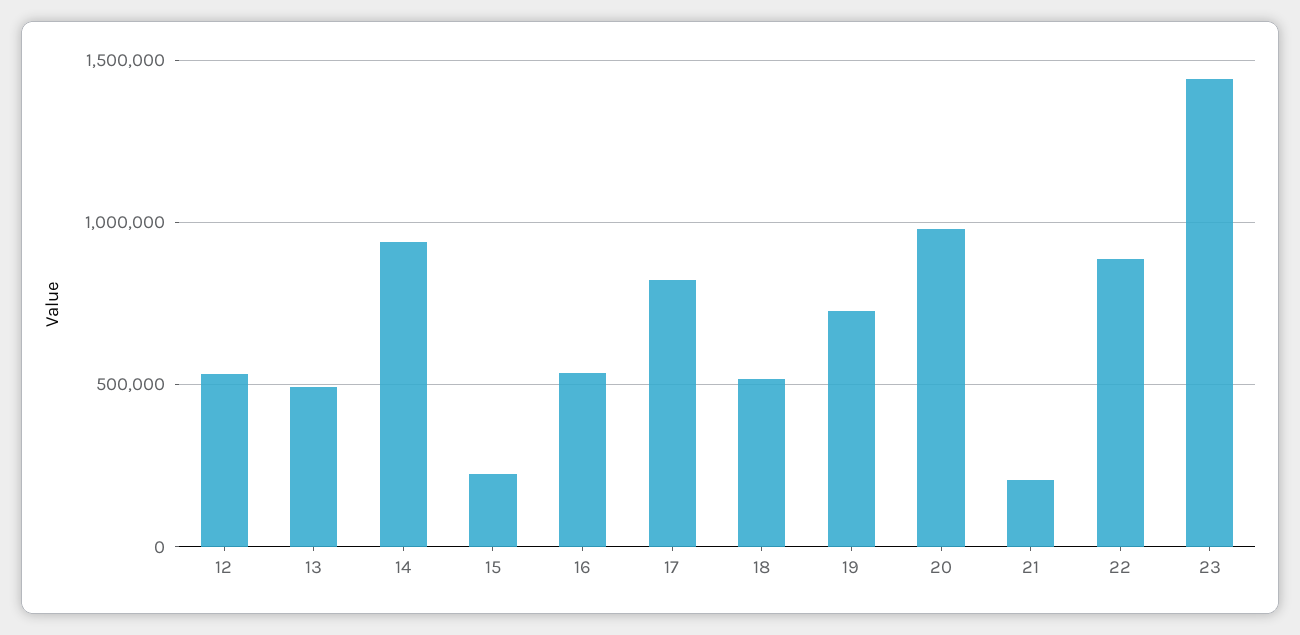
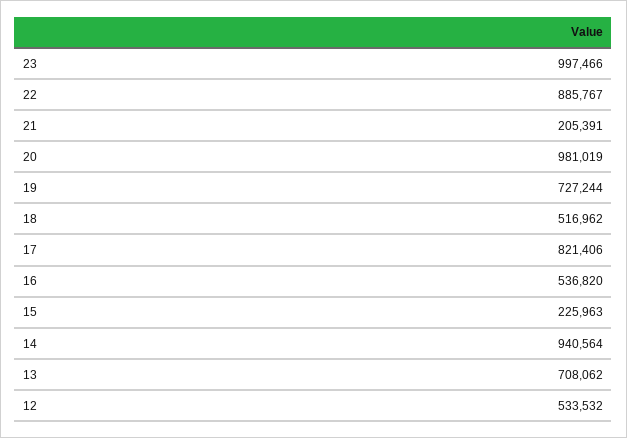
  {
    "12": 533532,
-   "13": 500000,
+   "13": 708062,
    "14": 940564,
    "15": 225963,
    "16": 536820,
    "17": 821406,
    "18": 516962,
    "19": 727244,
    "20": 981019,
    "21": 205391,
    "22": 885767,
-   "23": 1450000
+   "23": 997466
  }

